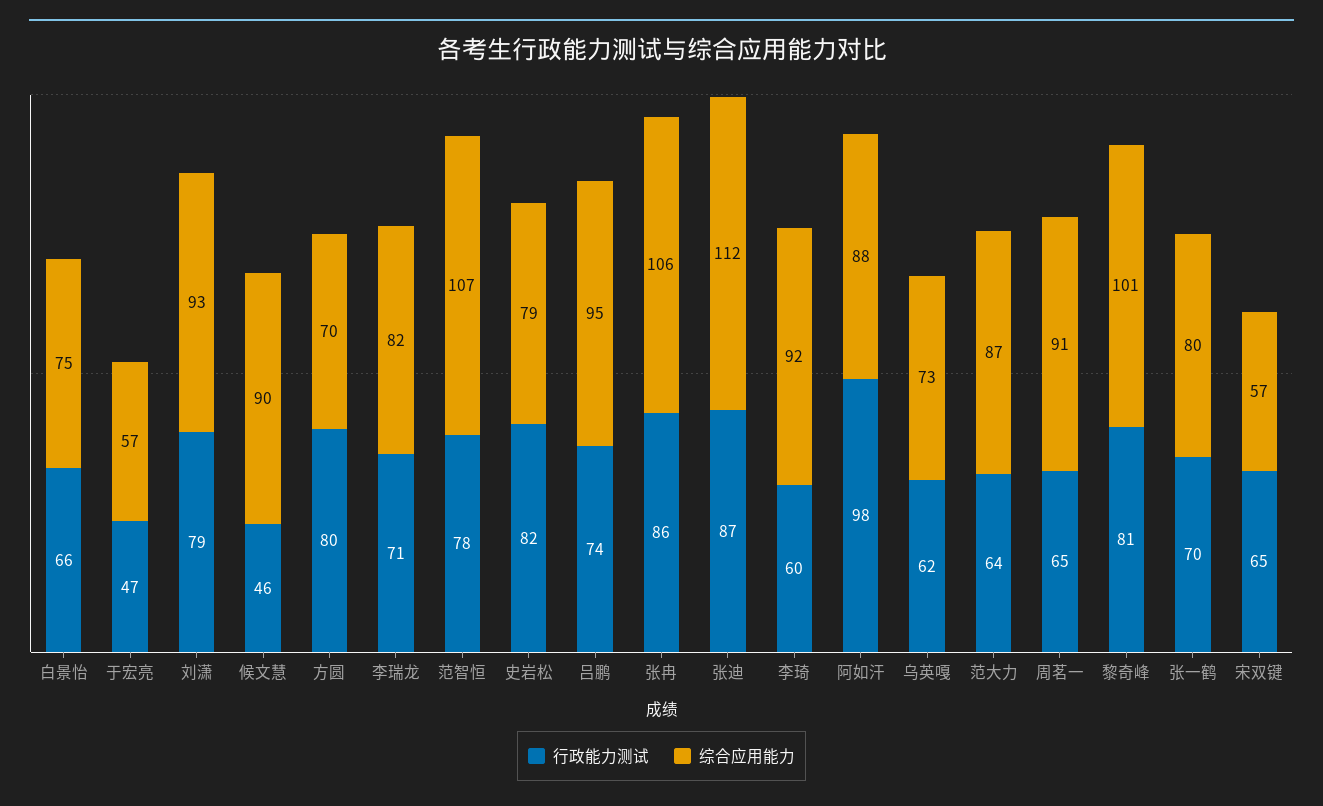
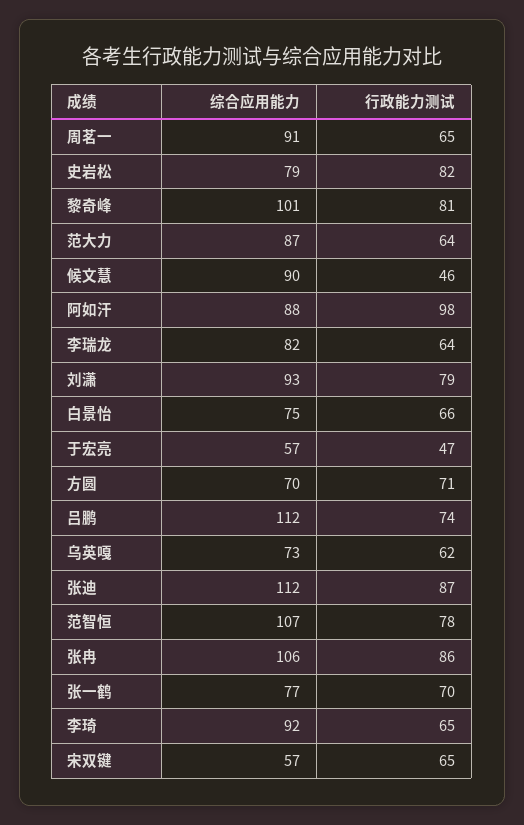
  {
    "行政能力测试": {
      "白景怡": 66,
      "于宏亮": 47,
      "刘潇": 79,
      "候文慧": 46,
-     "方圆": 80,
+     "方圆": 71,
-     "李瑞龙": 71,
+     "李瑞龙": 64,
      "范智恒": 78,
      "史岩松": 82,
      "吕鹏": 74,
      "张冉": 86,
      "张迪": 87,
-     "李琦": 60,
+     "李琦": 65,
      "阿如汗": 98,
      "乌英嘎": 62,
      "范大力": 64,
      "周茗一": 65,
      "黎奇峰": 81,
      "张一鹤": 70,
      "宋双键": 65
    },
    "综合应用能力": {
      "白景怡": 75,
      "于宏亮": 57,
      "刘潇": 93,
      "候文慧": 90,
      "方圆": 70,
      "李瑞龙": 82,
      "范智恒": 107,
      "史岩松": 79,
-     "吕鹏": 95,
+     "吕鹏": 112,
      "张冉": 106,
      "张迪": 112,
      "李琦": 92,
      "阿如汗": 88,
      "乌英嘎": 73,
      "范大力": 87,
      "周茗一": 91,
      "黎奇峰": 101,
-     "张一鹤": 80,
+     "张一鹤": 77,
      "宋双键": 57
    }
  }

